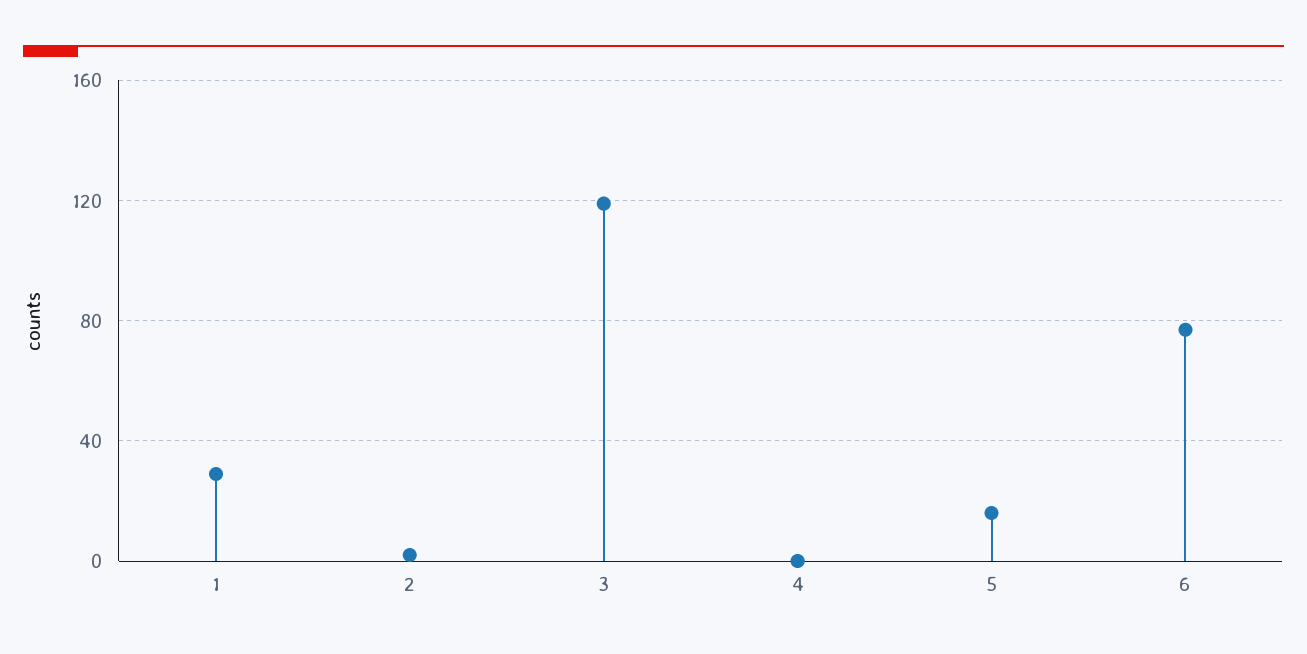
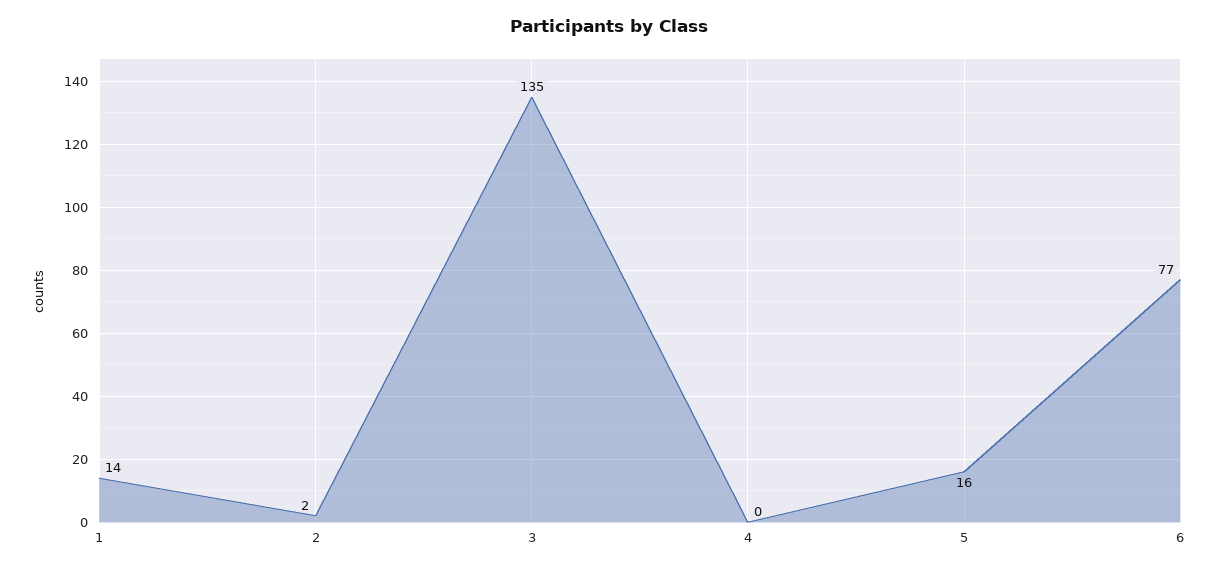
  {
-   "1": 30,
+   "1": 14,
    "2": 2,
-   "3": 120,
+   "3": 135,
    "4": 0,
    "5": 16,
    "6": 77
  }

